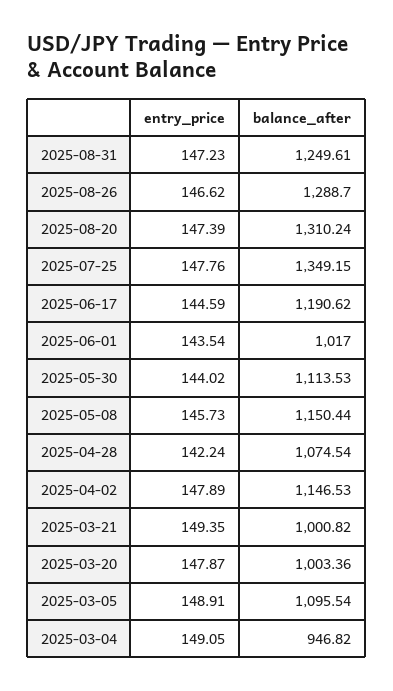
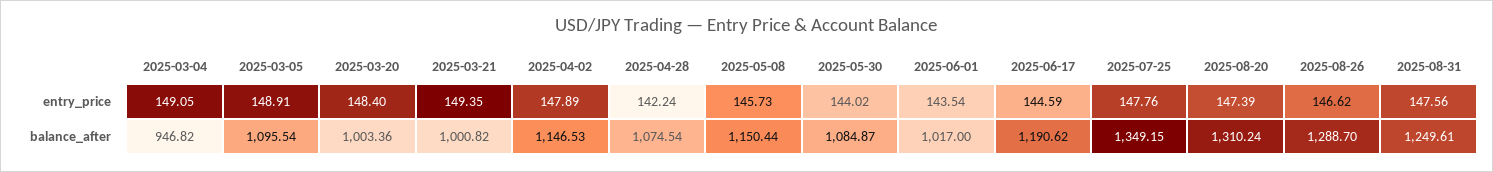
  {
    "entry_price": {
-     "2025-08-31": 147.23,
+     "2025-08-31": 147.56,
      "2025-08-26": 146.62,
      "2025-08-20": 147.39,
      "2025-07-25": 147.76,
      "2025-06-17": 144.59,
      "2025-06-01": 143.54,
      "2025-05-30": 144.02,
      "2025-05-08": 145.73,
      "2025-04-28": 142.24,
      "2025-04-02": 147.89,
      "2025-03-21": 149.35,
-     "2025-03-20": 147.87,
+     "2025-03-20": 148.4,
      "2025-03-05": 148.91,
      "2025-03-04": 149.05
    },
    "balance_after": {
      "2025-08-31": 1249.61,
      "2025-08-26": 1288.7,
      "2025-08-20": 1310.24,
      "2025-07-25": 1349.15,
      "2025-06-17": 1190.62,
      "2025-06-01": 1017,
-     "2025-05-30": 1113.53,
+     "2025-05-30": 1084.87,
      "2025-05-08": 1150.44,
      "2025-04-28": 1074.54,
      "2025-04-02": 1146.53,
      "2025-03-21": 1000.82,
      "2025-03-20": 1003.36,
      "2025-03-05": 1095.54,
      "2025-03-04": 946.82
    }
  }

